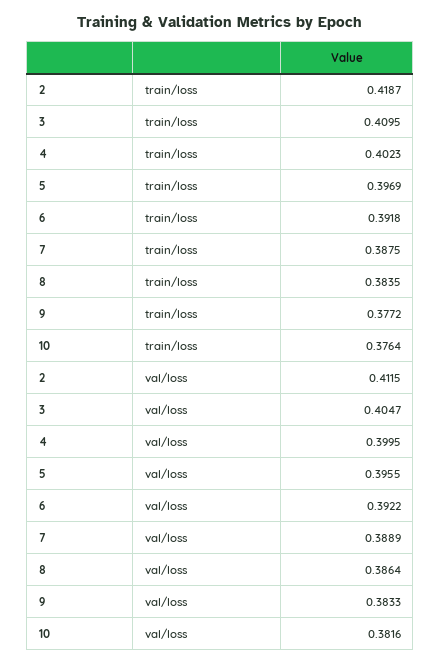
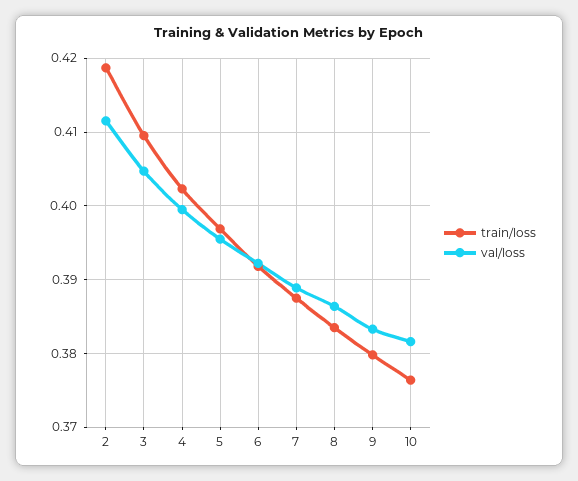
  {
    "train/loss": {
      "2": 0.4187,
      "3": 0.4095,
      "4": 0.4023,
      "5": 0.3969,
      "6": 0.3918,
      "7": 0.3875,
      "8": 0.3835,
-     "9": 0.3772,
+     "9": 0.38,
      "10": 0.3764
    },
    "val/loss": {
      "2": 0.4115,
      "3": 0.4047,
      "4": 0.3995,
      "5": 0.3955,
      "6": 0.3922,
      "7": 0.3889,
      "8": 0.3864,
      "9": 0.3833,
      "10": 0.3816
    }
  }

